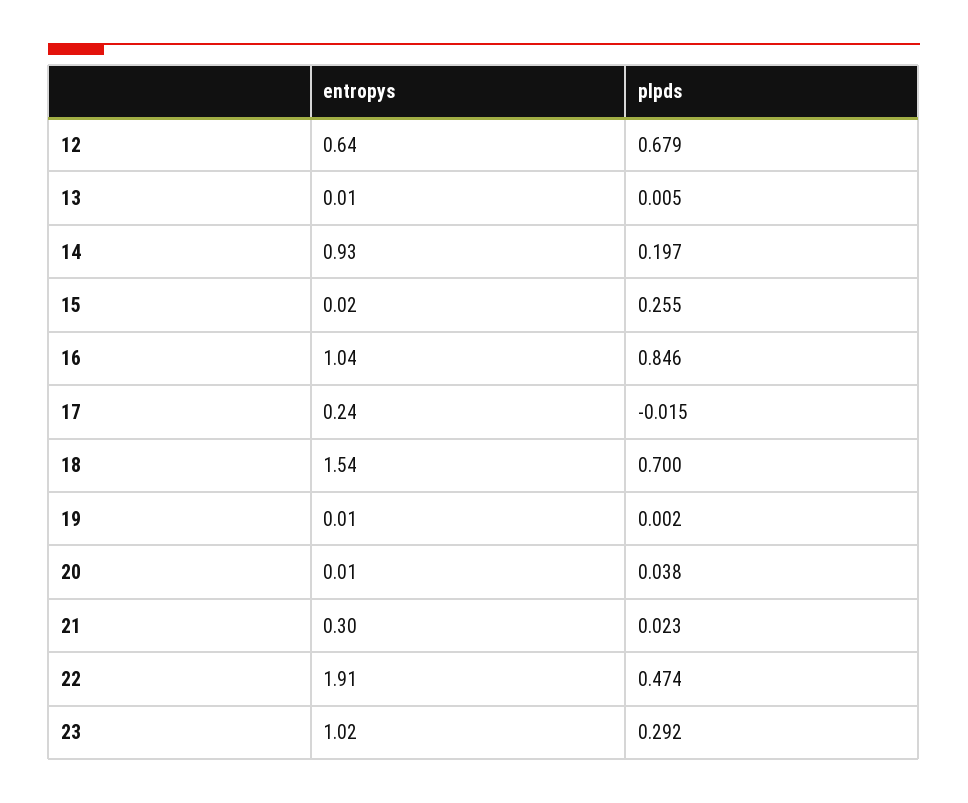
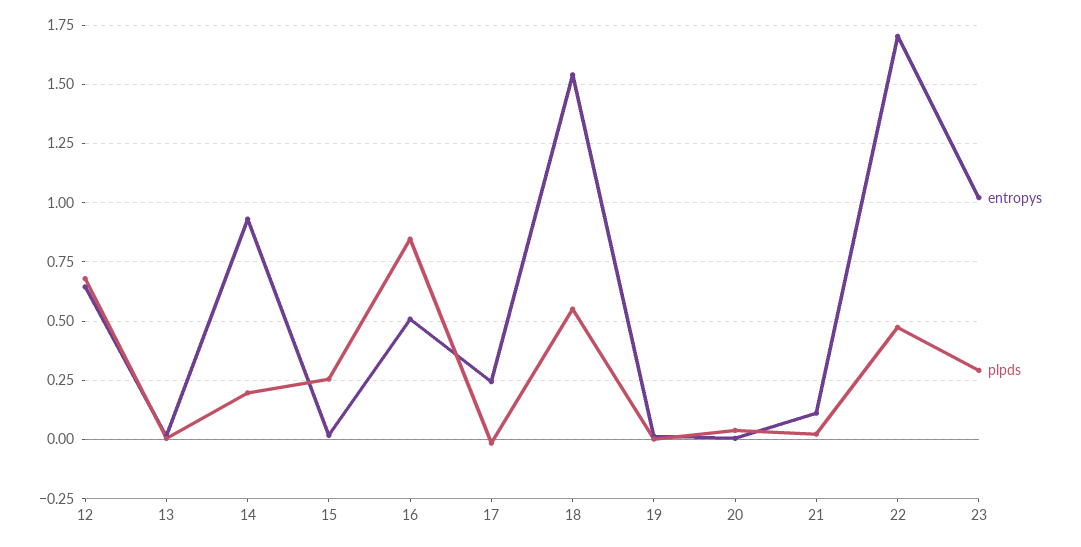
  {
    "entropys": {
      "12": 0.64,
      "13": 0.01,
      "14": 0.93,
      "15": 0.02,
-     "16": 1.04,
+     "16": 0.5,
      "17": 0.24,
      "18": 1.54,
      "19": 0.01,
      "20": 0.01,
-     "21": 0.3,
+     "21": 0.1,
-     "22": 1.91,
+     "22": 1.7,
      "23": 1.02
    },
    "plpds": {
      "12": 0.679,
      "13": 0.005,
      "14": 0.197,
      "15": 0.255,
      "16": 0.846,
      "17": -0.015,
-     "18": 0.7,
+     "18": 0.55,
      "19": 0.002,
      "20": 0.038,
      "21": 0.023,
      "22": 0.474,
      "23": 0.292
    }
  }

